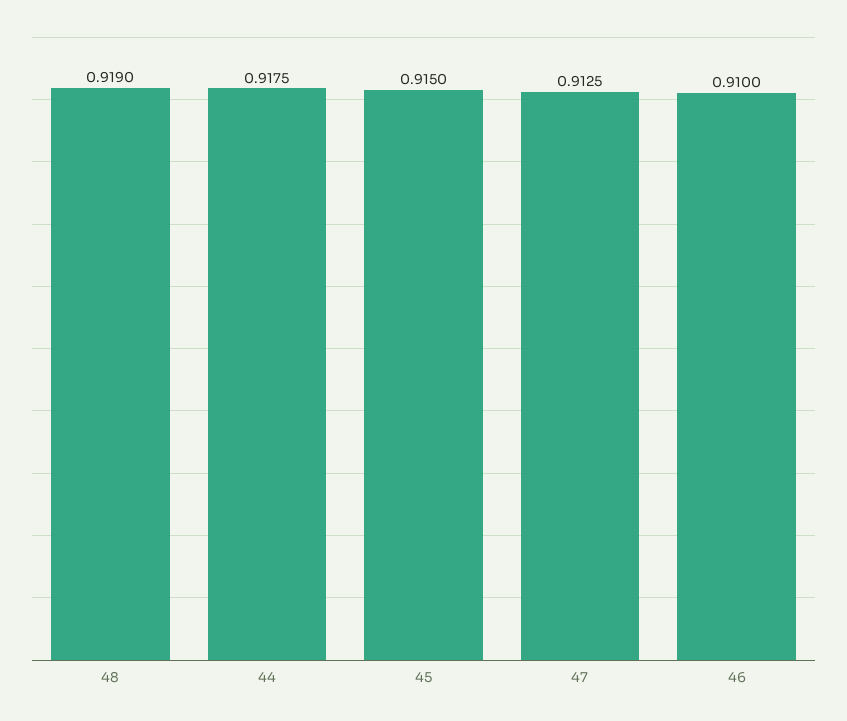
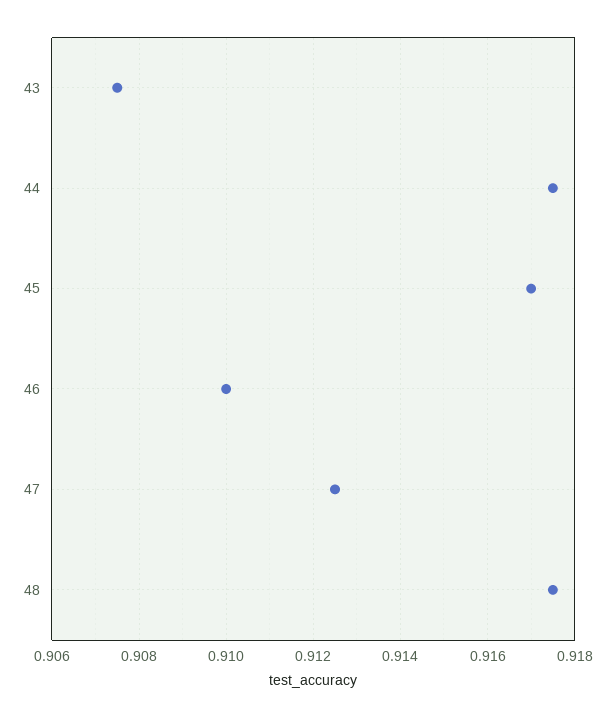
  {
-   "48": 0.919,
+   "48": 0.9175,
    "44": 0.9175,
-   "45": 0.915,
+   "45": 0.917,
    "47": 0.9125,
-   "46": 0.91
+   "46": 0.91,
+   "43": 0.9075
  }

